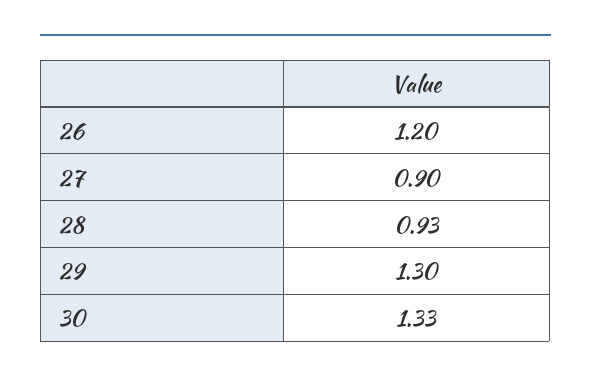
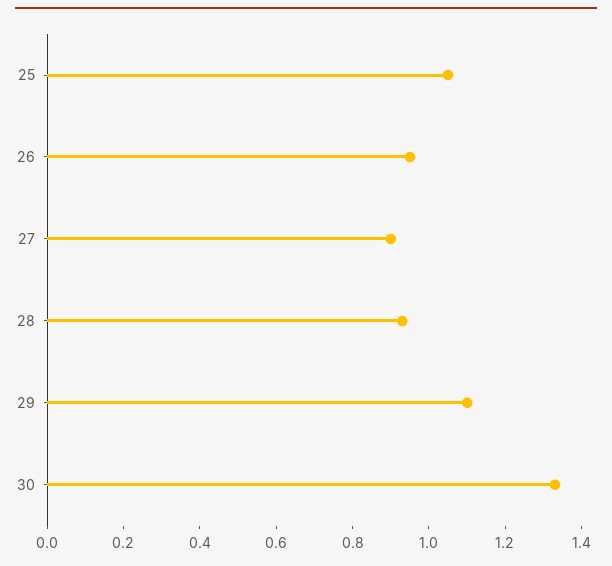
  {
-   "26": 1.2,
+   "26": 0.95,
    "27": 0.9,
    "28": 0.93,
-   "29": 1.3,
+   "29": 1.1,
-   "30": 1.33
+   "30": 1.33,
+   "25": 1.05
  }

